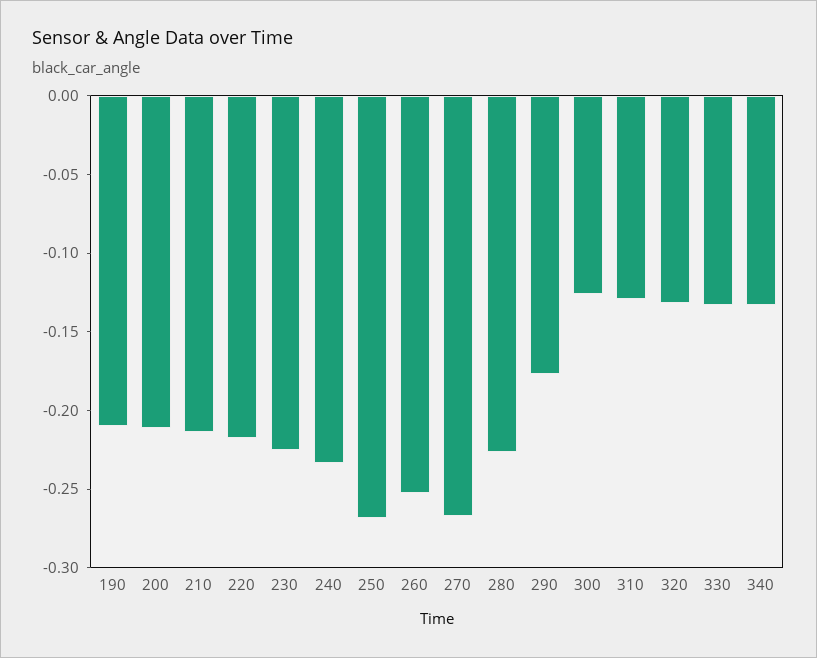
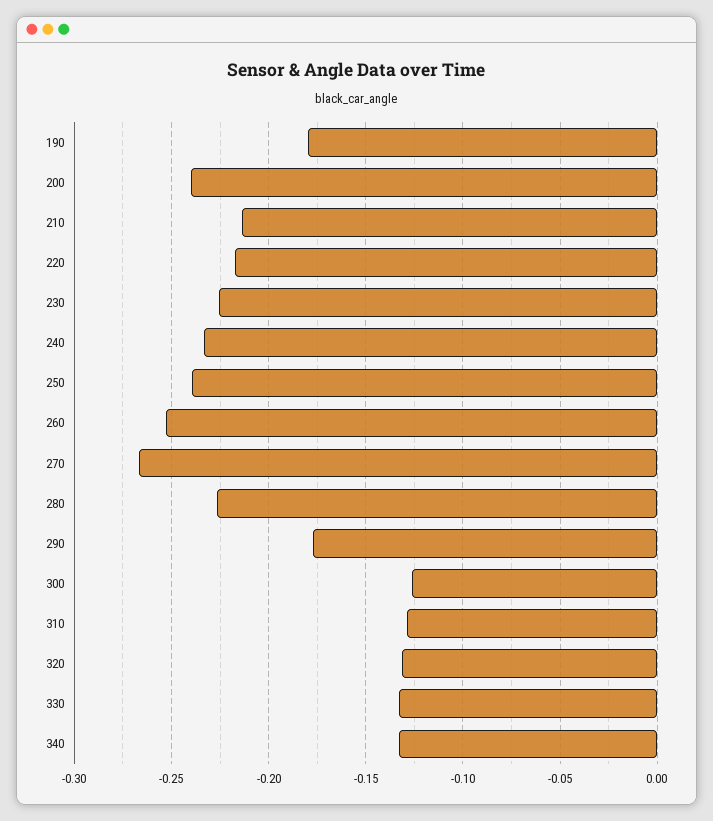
  {
-   "190": -0.21,
+   "190": -0.18,
-   "200": -0.21,
+   "200": -0.24,
    "210": -0.215,
    "220": -0.215,
    "230": -0.225,
    "240": -0.235,
-   "250": -0.27,
+   "250": -0.24,
    "260": -0.255,
    "270": -0.265,
    "280": -0.225,
    "290": -0.175,
    "300": -0.125,
    "310": -0.13,
    "320": -0.13,
    "330": -0.135,
    "340": -0.135
  }

